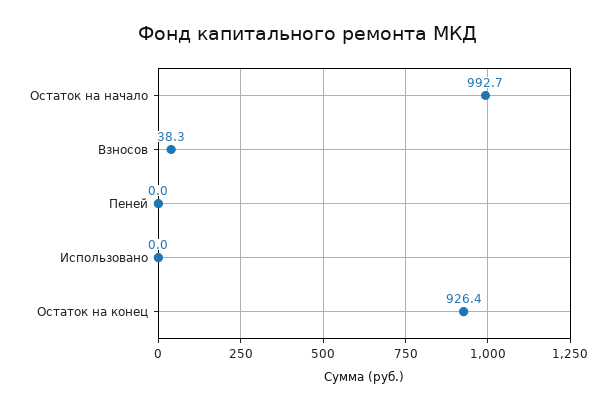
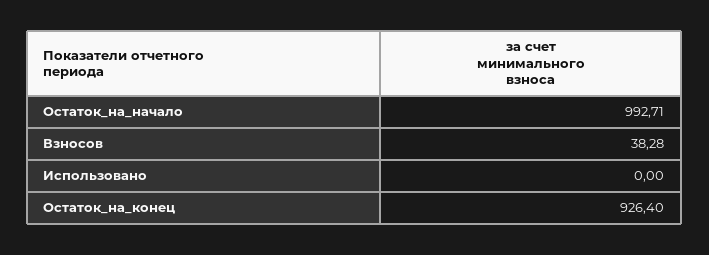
  {
    "Остаток на начало": 992.71,
    "Взносов": 38.28,
-   "Пеней": 0,
    "Использовано": 0,
    "Остаток на конец": 926.4
  }

